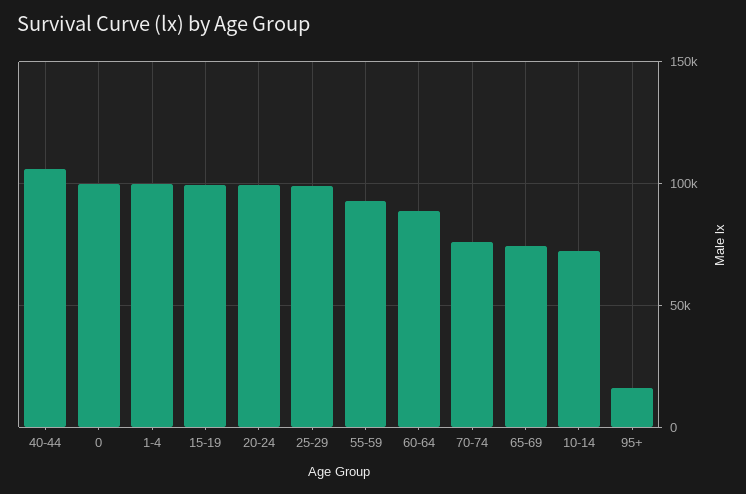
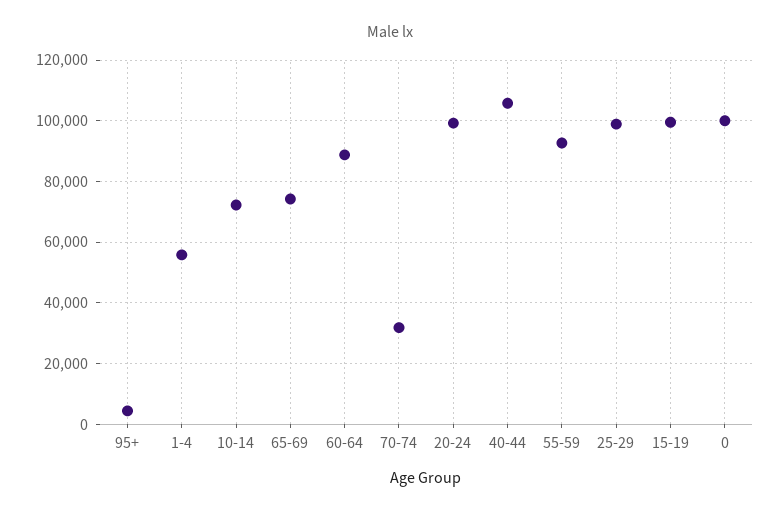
  {
    "40-44": 106000,
    "0": 100000,
-   "1-4": 100000,
+   "1-4": 56000,
    "15-19": 100000,
    "20-24": 100000,
    "25-29": 98000,
    "55-59": 92000,
    "60-64": 88000,
-   "70-74": 75000,
+   "70-74": 32000,
    "65-69": 74000,
    "10-14": 72000,
-   "95+": 15000
+   "95+": 4000
  }

